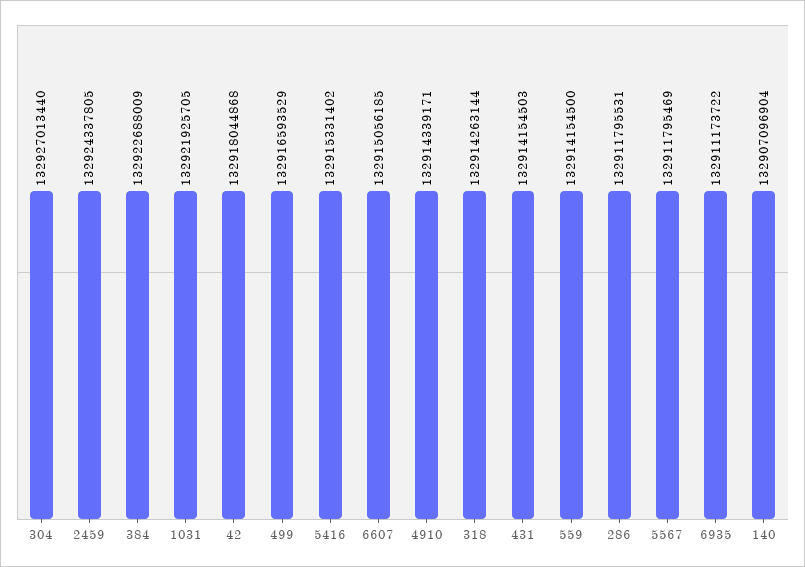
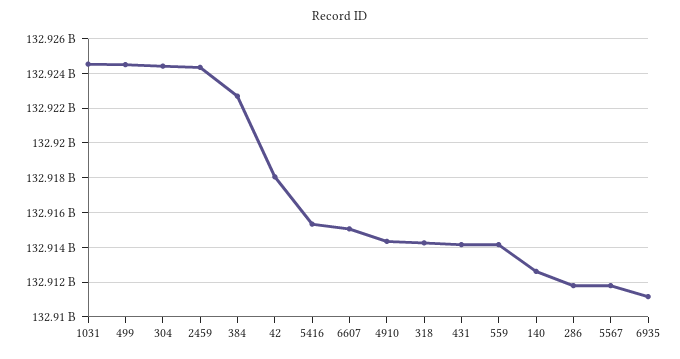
  {
-   "304": 132927013440,
+   "304": 132924500000,
    "2459": 132924337805,
    "384": 132922688009,
-   "1031": 132921925705,
+   "1031": 132924500000,
    "42": 132918044868,
-   "499": 132916593529,
+   "499": 132924500000,
    "5416": 132915331402,
    "6607": 132915056185,
    "4910": 132914339171,
    "318": 132914263144,
    "431": 132914154503,
    "559": 132914154500,
    "286": 132911795531,
    "5567": 132911795469,
    "6935": 132911173722,
-   "140": 132907096904
+   "140": 132912500000
  }

